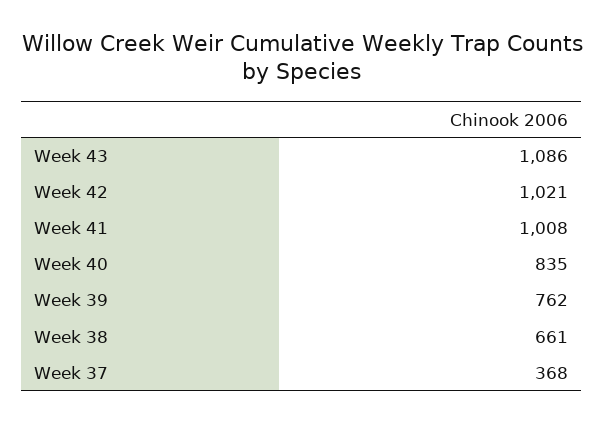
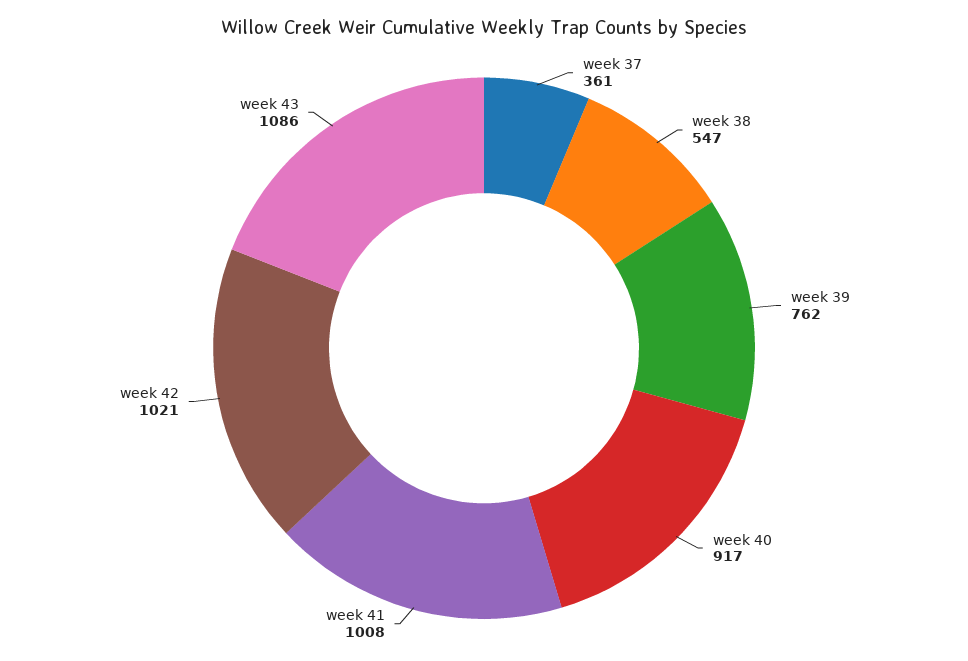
  {
    "Week 43": 1086,
    "Week 42": 1021,
    "Week 41": 1008,
-   "Week 40": 835,
+   "Week 40": 917,
    "Week 39": 762,
-   "Week 38": 661,
+   "Week 38": 547,
-   "Week 37": 368
+   "Week 37": 361
  }

